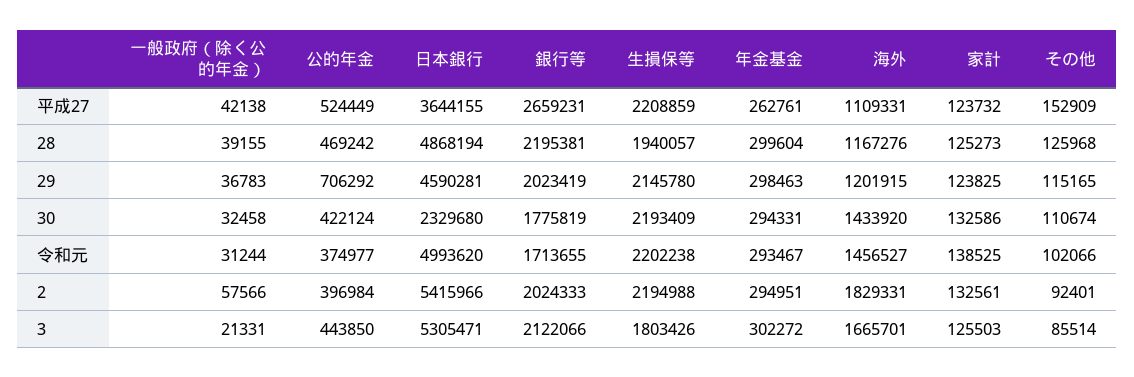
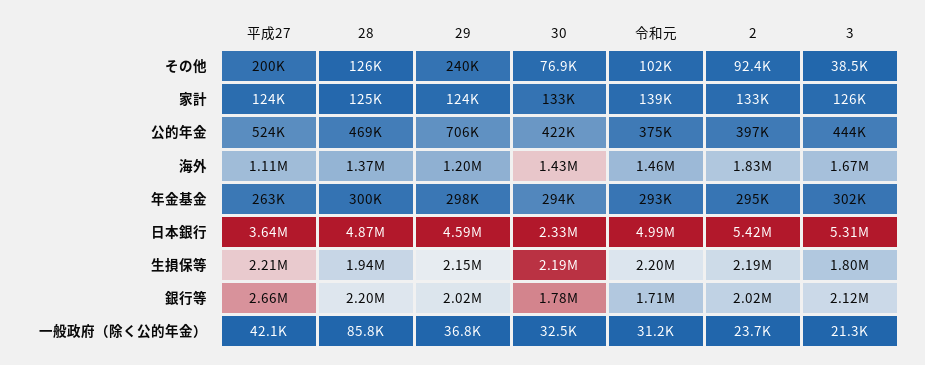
  {
    "一般政府（除く公的年金）": {
      "平成27": 42138,
-     "28": 39155,
+     "28": 85800,
      "29": 36783,
      "30": 32458,
      "令和元": 31244,
-     "2": 57566,
+     "2": 23700,
      "3": 21331
    },
    "公的年金": {
      "平成27": 524449,
      "28": 469242,
      "29": 706292,
      "30": 422124,
      "令和元": 374977,
      "2": 396984,
      "3": 443850
    },
    "日本銀行": {
      "平成27": 3644155,
      "28": 4868194,
      "29": 4590281,
      "30": 2329680,
      "令和元": 4993620,
      "2": 5415966,
      "3": 5305471
    },
    "銀行等": {
      "平成27": 2659231,
      "28": 2195381,
      "29": 2023419,
      "30": 1775819,
      "令和元": 1713655,
      "2": 2024333,
      "3": 2122066
    },
    "生損保等": {
      "平成27": 2208859,
      "28": 1940057,
      "29": 2145780,
      "30": 2193409,
      "令和元": 2202238,
      "2": 2194988,
      "3": 1803426
    },
    "年金基金": {
      "平成27": 262761,
      "28": 299604,
      "29": 298463,
      "30": 294331,
      "令和元": 293467,
      "2": 294951,
      "3": 302272
    },
    "海外": {
      "平成27": 1109331,
-     "28": 1167276,
+     "28": 1370000,
      "29": 1201915,
      "30": 1433920,
      "令和元": 1456527,
      "2": 1829331,
      "3": 1665701
    },
    "家計": {
      "平成27": 123732,
      "28": 125273,
      "29": 123825,
      "30": 132586,
      "令和元": 138525,
      "2": 132561,
      "3": 125503
    },
    "その他": {
-     "平成27": 152909,
+     "平成27": 200000,
      "28": 125968,
-     "29": 115165,
+     "29": 240000,
-     "30": 110674,
+     "30": 76900,
      "令和元": 102066,
      "2": 92401,
-     "3": 85514
+     "3": 38500
    }
  }

